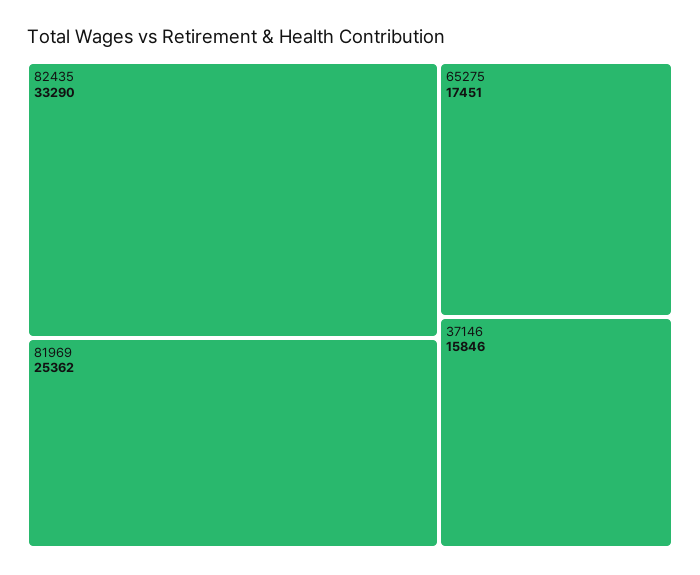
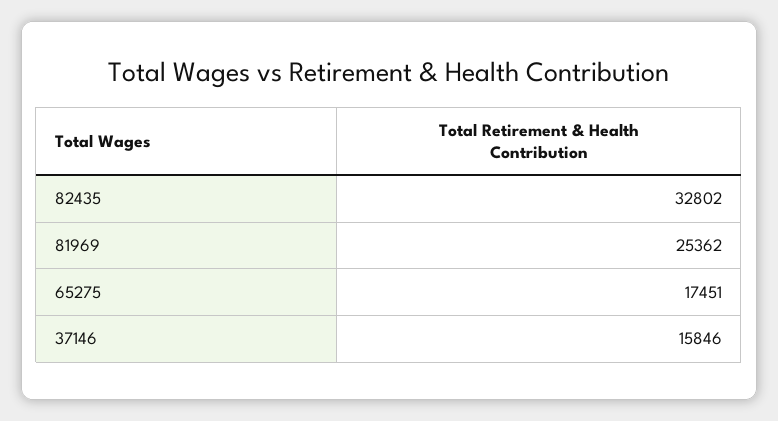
  {
-   "82435": 33290,
+   "82435": 32802,
    "81969": 25362,
    "65275": 17451,
    "37146": 15846
  }

